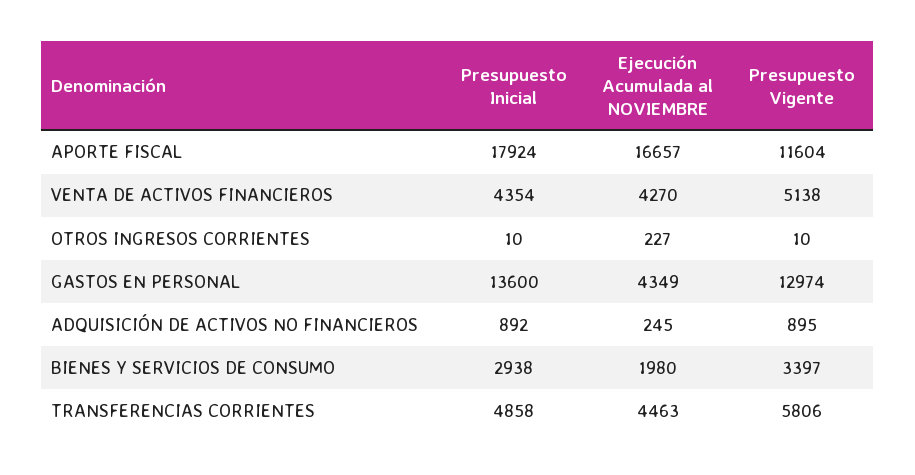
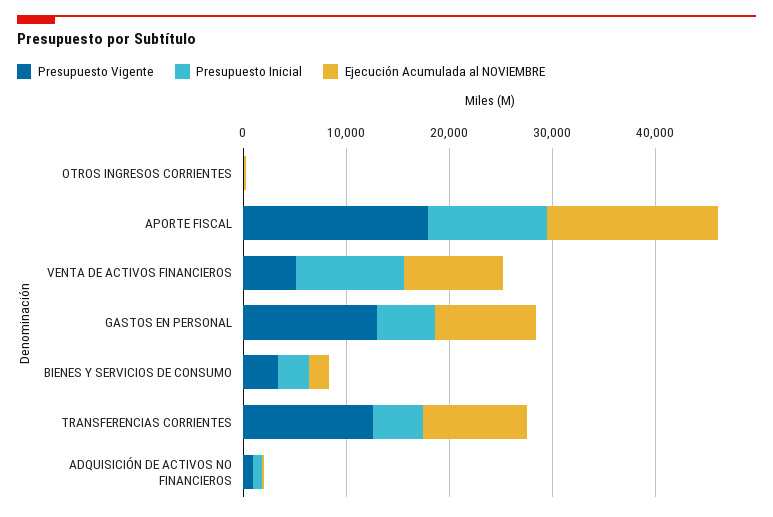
  {
    "Presupuesto Inicial": {
-     "APORTE FISCAL": 17924,
+     "APORTE FISCAL": 12000,
-     "VENTA DE ACTIVOS FINANCIEROS": 4354,
+     "VENTA DE ACTIVOS FINANCIEROS": 10000,
      "OTROS INGRESOS CORRIENTES": 10,
-     "GASTOS EN PERSONAL": 13600,
+     "GASTOS EN PERSONAL": 6000,
      "ADQUISICIÓN DE ACTIVOS NO FINANCIEROS": 892,
      "BIENES Y SERVICIOS DE CONSUMO": 2938,
      "TRANSFERENCIAS CORRIENTES": 4858
    },
    "Ejecución Acumulada al NOVIEMBRE": {
      "APORTE FISCAL": 16657,
-     "VENTA DE ACTIVOS FINANCIEROS": 4270,
+     "VENTA DE ACTIVOS FINANCIEROS": 10000,
      "OTROS INGRESOS CORRIENTES": 227,
-     "GASTOS EN PERSONAL": 4349,
+     "GASTOS EN PERSONAL": 10000,
      "ADQUISICIÓN DE ACTIVOS NO FINANCIEROS": 245,
      "BIENES Y SERVICIOS DE CONSUMO": 1980,
-     "TRANSFERENCIAS CORRIENTES": 4463
+     "TRANSFERENCIAS CORRIENTES": 10000
    },
    "Presupuesto Vigente": {
-     "APORTE FISCAL": 11604,
+     "APORTE FISCAL": 18000,
      "VENTA DE ACTIVOS FINANCIEROS": 5138,
      "OTROS INGRESOS CORRIENTES": 10,
      "GASTOS EN PERSONAL": 12974,
      "ADQUISICIÓN DE ACTIVOS NO FINANCIEROS": 895,
      "BIENES Y SERVICIOS DE CONSUMO": 3397,
-     "TRANSFERENCIAS CORRIENTES": 5806
+     "TRANSFERENCIAS CORRIENTES": 12000
    }
  }

